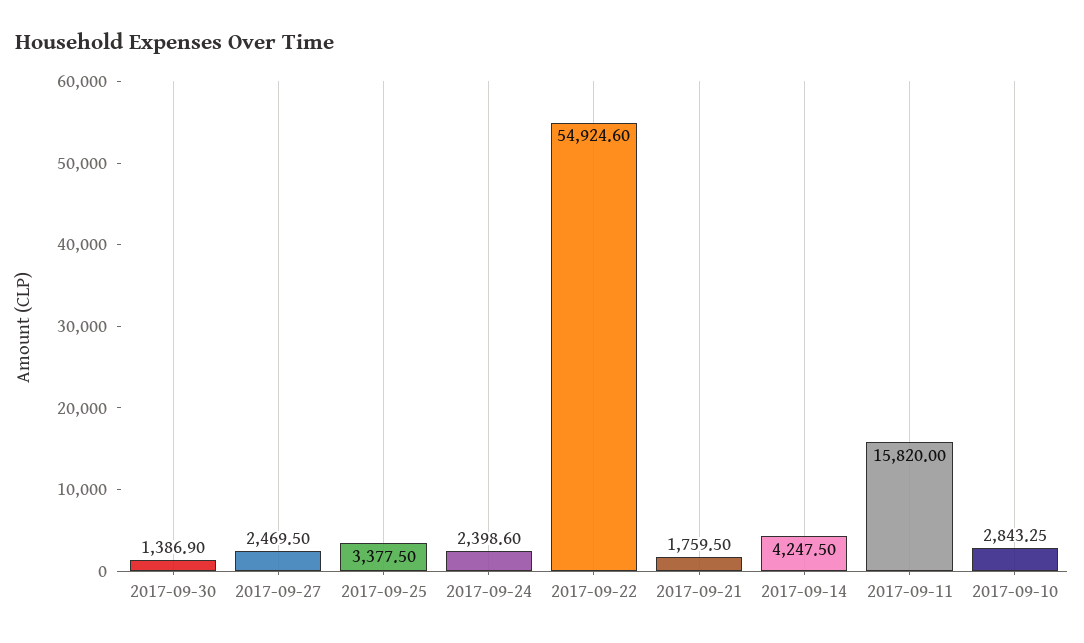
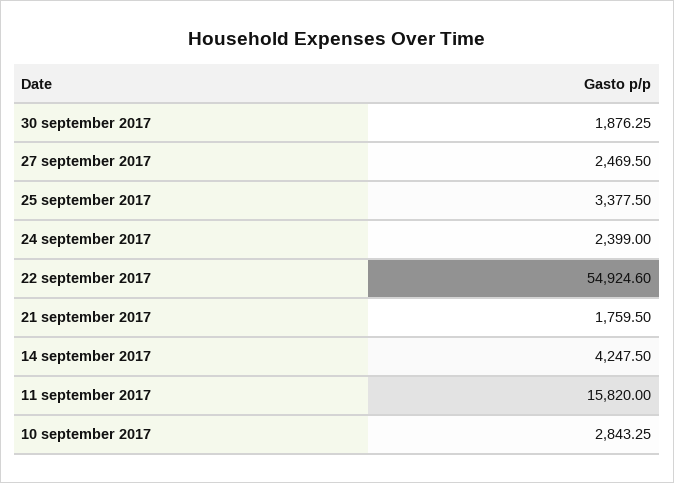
  {
-   "2017-09-30": 1386.9,
+   "2017-09-30": 1876.25,
    "2017-09-27": 2469.5,
    "2017-09-25": 3377.5,
-   "2017-09-24": 2398.6,
+   "2017-09-24": 2399,
    "2017-09-22": 54924.6,
    "2017-09-21": 1759.5,
    "2017-09-14": 4247.5,
    "2017-09-11": 15820,
    "2017-09-10": 2843.25
  }

